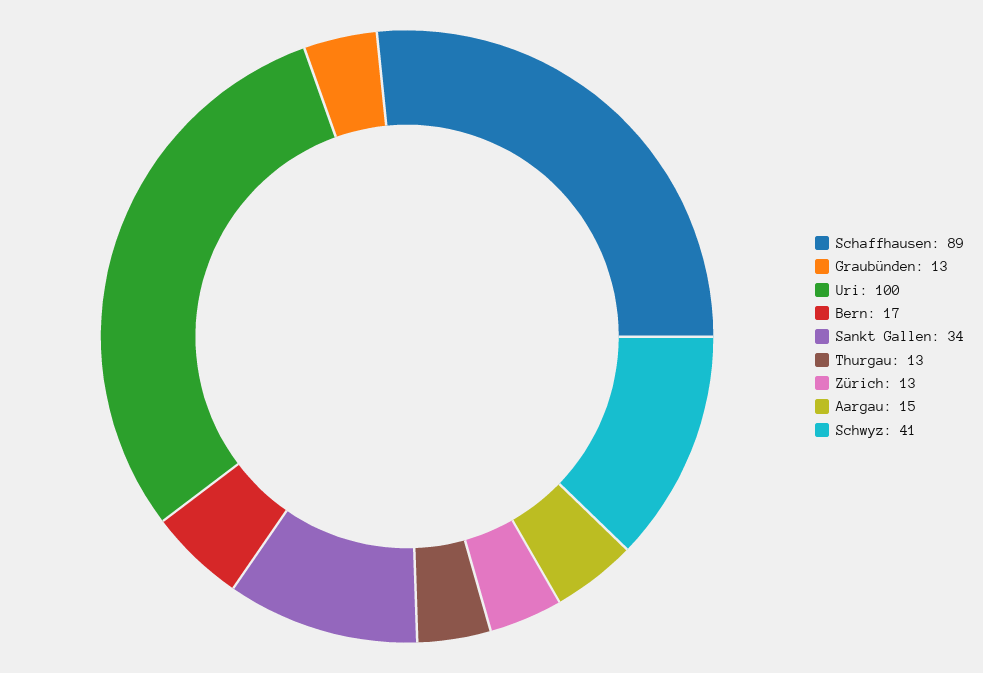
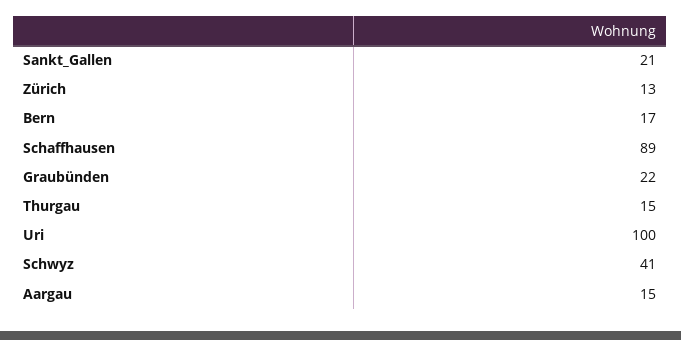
  {
    "Schaffhausen": 89,
-   "Graubünden": 13,
+   "Graubünden": 22,
    "Uri": 100,
    "Bern": 17,
-   "Sankt Gallen": 34,
+   "Sankt Gallen": 21,
-   "Thurgau": 13,
+   "Thurgau": 15,
    "Zürich": 13,
    "Aargau": 15,
    "Schwyz": 41
  }

